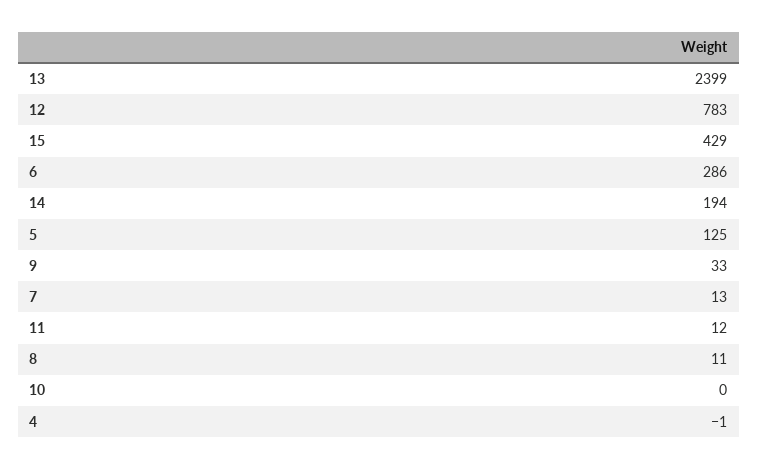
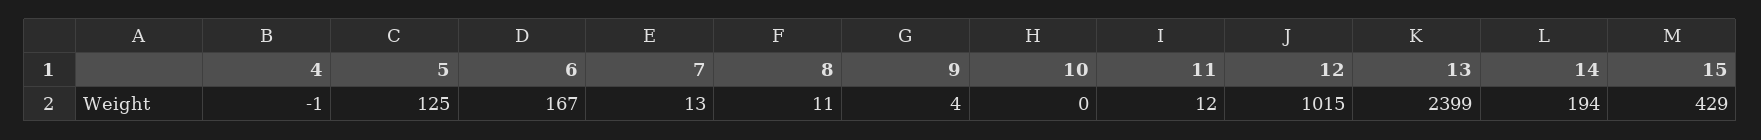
  {
    "13": 2399,
-   "12": 783,
+   "12": 1015,
    "15": 429,
-   "6": 286,
+   "6": 167,
    "14": 194,
    "5": 125,
-   "9": 33,
+   "9": 4,
    "7": 13,
    "11": 12,
    "8": 11,
    "10": 0,
    "4": -1
  }

